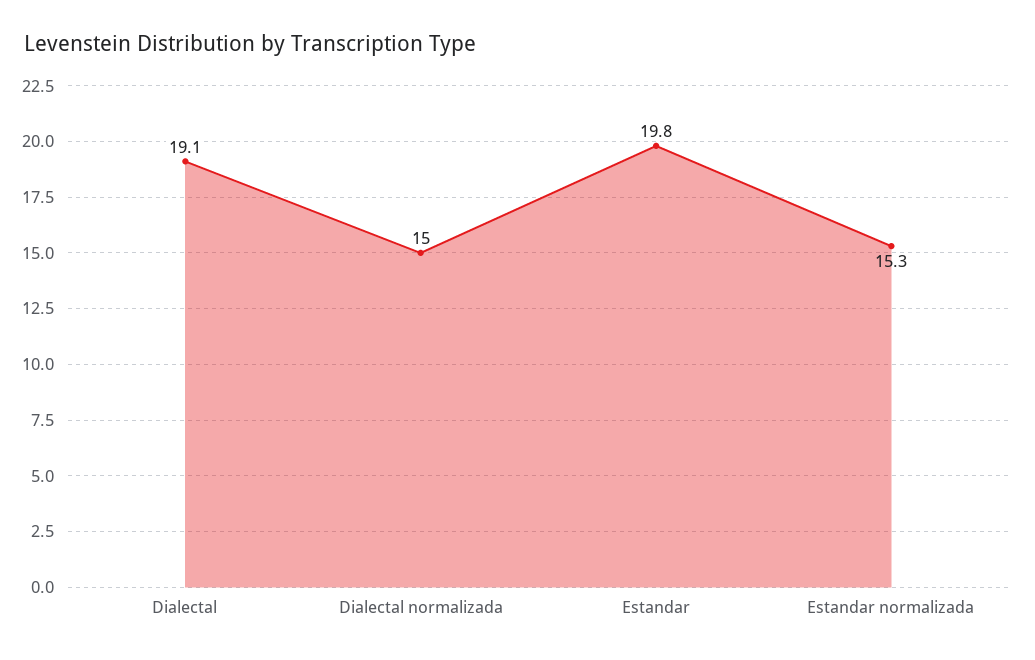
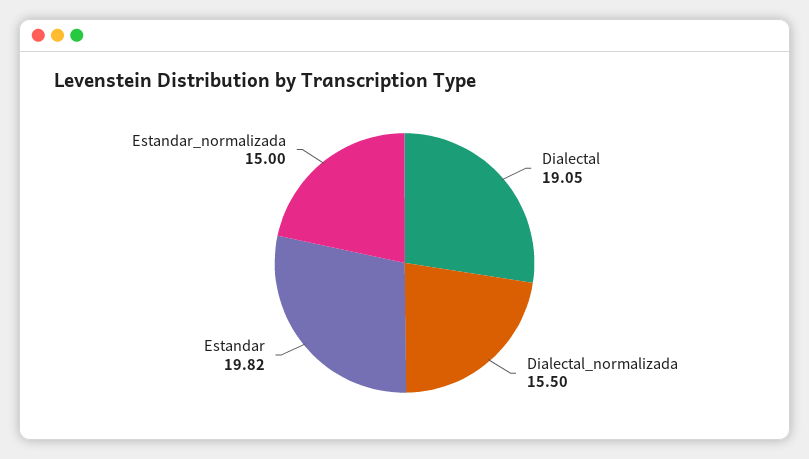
  {
    "Dialectal": 19.05,
-   "Dialectal normalizada": 15,
+   "Dialectal normalizada": 15.5,
    "Estandar": 19.82,
-   "Estandar normalizada": 15.3
+   "Estandar normalizada": 15
  }

